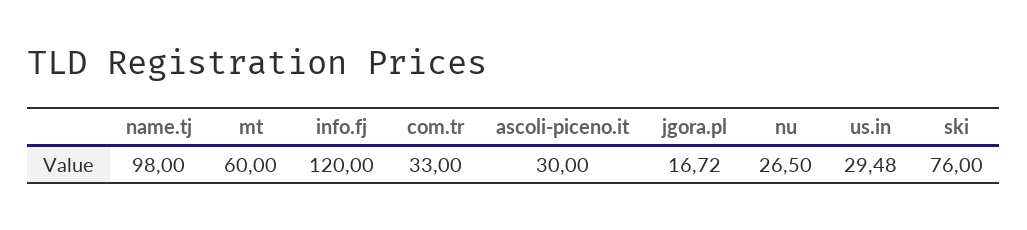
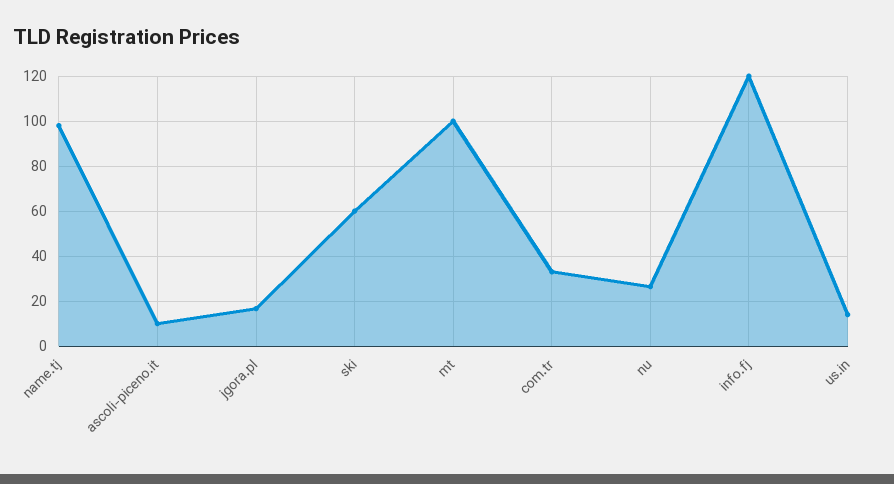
  {
    "name.tj": 98,
-   "mt": 60,
+   "mt": 100,
    "info.fj": 120,
    "com.tr": 33,
-   "ascoli-piceno.it": 30,
+   "ascoli-piceno.it": 10,
    "jgora.pl": 16.72,
    "nu": 26.5,
-   "us.in": 29.48,
+   "us.in": 15,
-   "ski": 76
+   "ski": 60
  }

